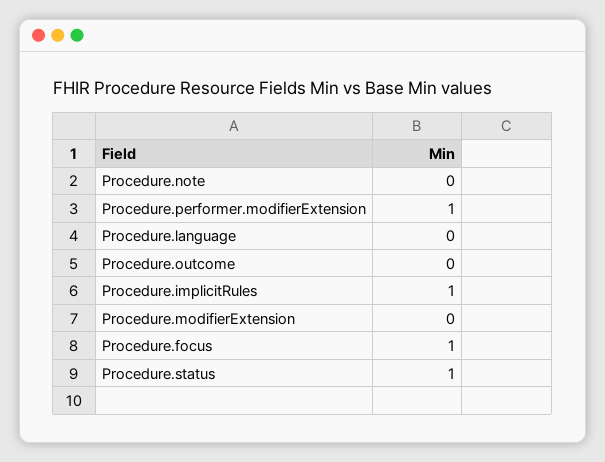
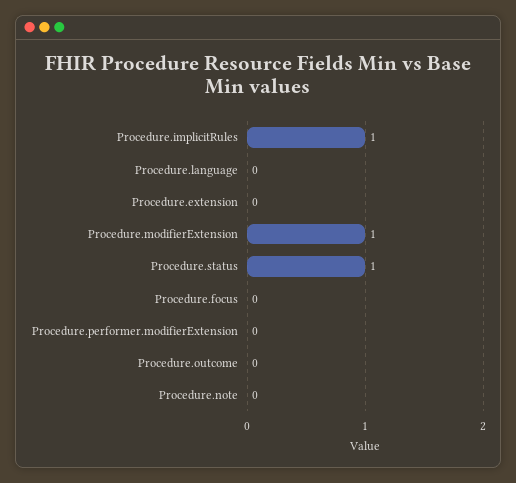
  {
    "Procedure.note": 0,
-   "Procedure.performer.modifierExtension": 1,
+   "Procedure.performer.modifierExtension": 0,
    "Procedure.language": 0,
    "Procedure.outcome": 0,
    "Procedure.implicitRules": 1,
-   "Procedure.modifierExtension": 0,
+   "Procedure.modifierExtension": 1,
-   "Procedure.focus": 1,
+   "Procedure.focus": 0,
-   "Procedure.status": 1
+   "Procedure.status": 1,
+   "Procedure.extension": 0
  }

